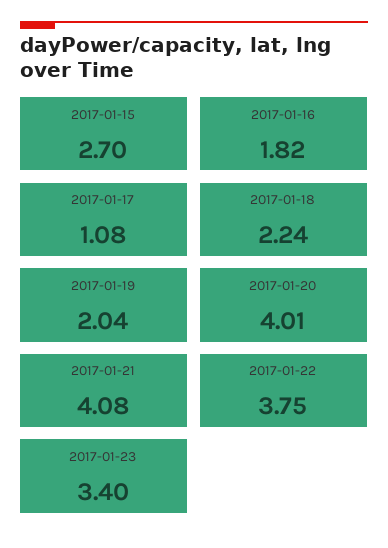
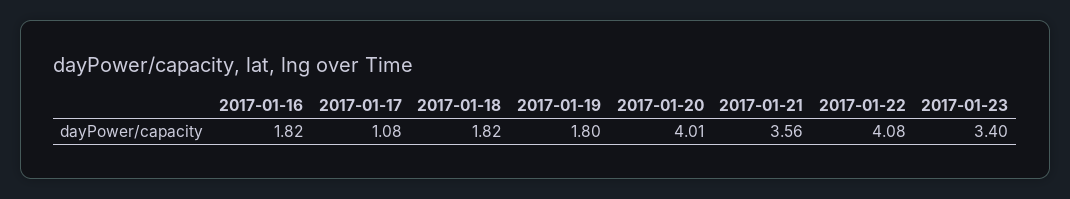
  {
-   "2017-01-15": 2.7,
    "2017-01-16": 1.82,
    "2017-01-17": 1.08,
-   "2017-01-18": 2.24,
+   "2017-01-18": 1.82,
-   "2017-01-19": 2.04,
+   "2017-01-19": 1.8,
    "2017-01-20": 4.01,
-   "2017-01-21": 4.08,
+   "2017-01-21": 3.56,
-   "2017-01-22": 3.75,
+   "2017-01-22": 4.08,
    "2017-01-23": 3.4
  }

